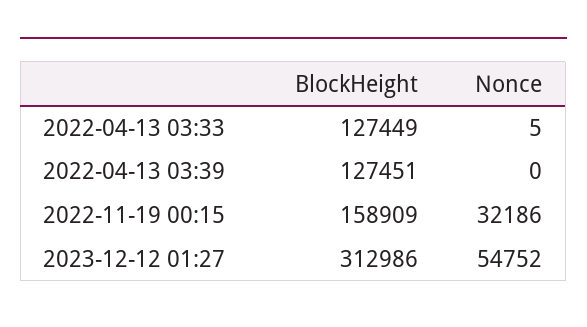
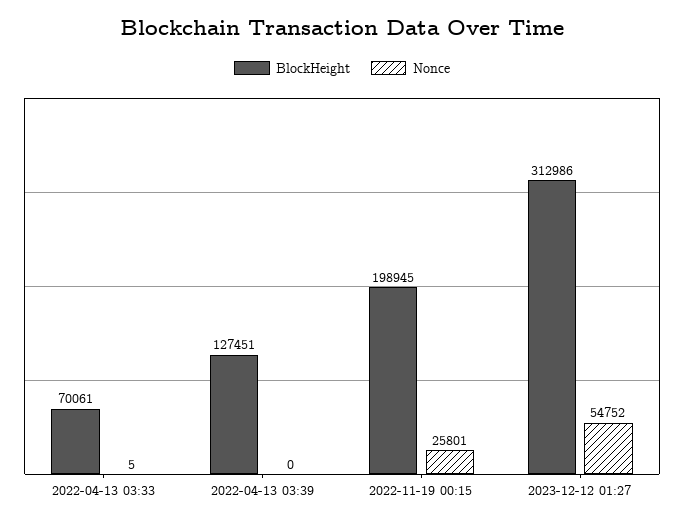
  {
    "BlockHeight": {
-     "2022-04-13 03:33": 127449,
+     "2022-04-13 03:33": 70061,
      "2022-04-13 03:39": 127451,
-     "2022-11-19 00:15": 158909,
+     "2022-11-19 00:15": 198945,
      "2023-12-12 01:27": 312986
    },
    "Nonce": {
      "2022-04-13 03:33": 5,
      "2022-04-13 03:39": 0,
-     "2022-11-19 00:15": 32186,
+     "2022-11-19 00:15": 25801,
      "2023-12-12 01:27": 54752
    }
  }

